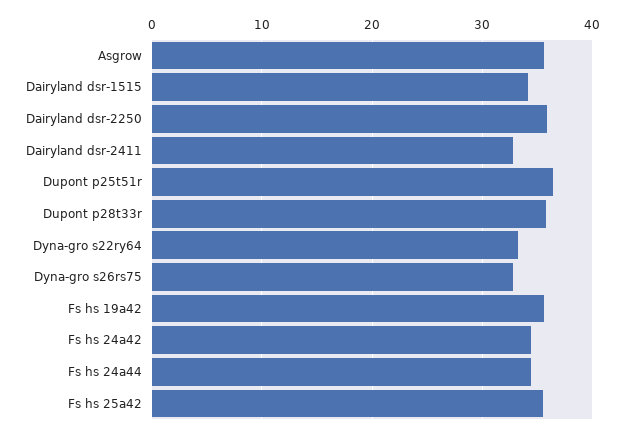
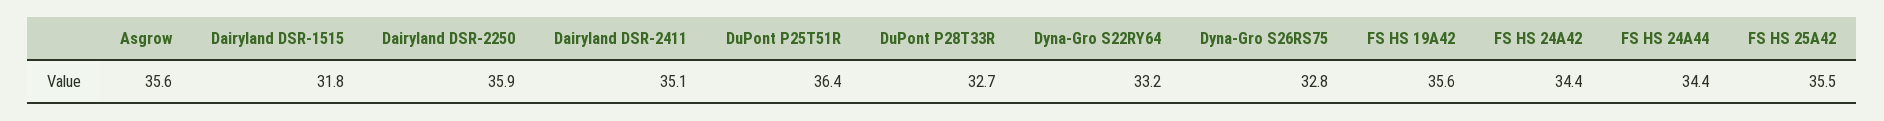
  {
    "Asgrow": 35.6,
-   "Dairyland dsr-1515": 34,
+   "Dairyland dsr-1515": 31.8,
    "Dairyland dsr-2250": 35.9,
-   "Dairyland dsr-2411": 33,
+   "Dairyland dsr-2411": 35.1,
    "Dupont p25t51r": 36.4,
-   "Dupont p28t33r": 36,
+   "Dupont p28t33r": 32.7,
    "Dyna-gro s22ry64": 33.2,
    "Dyna-gro s26rs75": 32.8,
    "Fs hs 19a42": 35.6,
    "Fs hs 24a42": 34.4,
    "Fs hs 24a44": 34.4,
    "Fs hs 25a42": 35.5
  }

